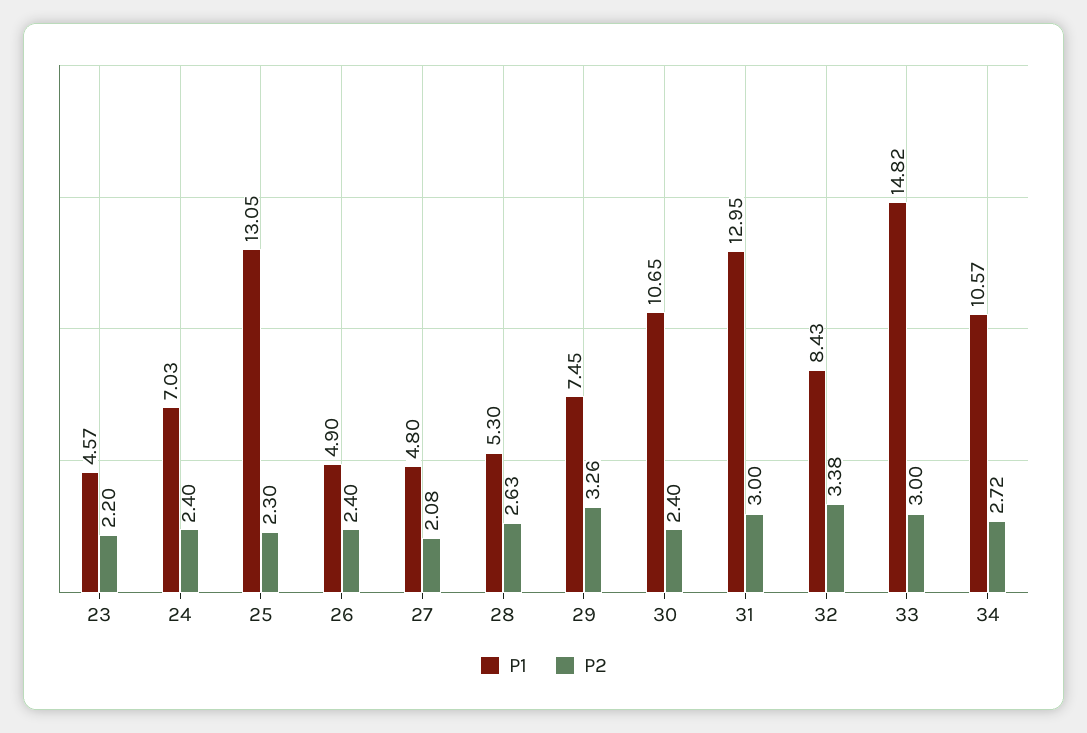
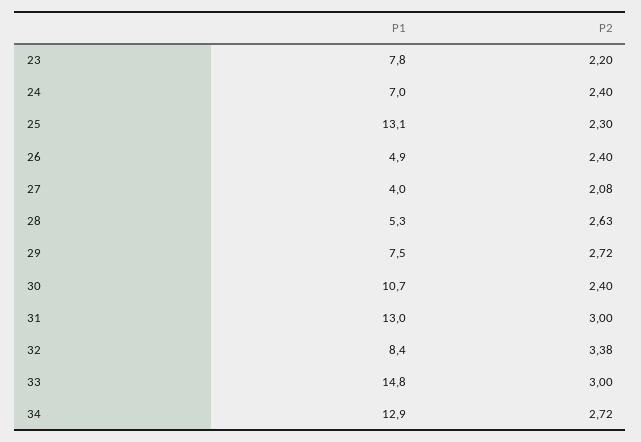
  {
    "P1": {
-     "23": 4.57,
+     "23": 7.8,
      "24": 7.03,
      "25": 13.05,
      "26": 4.9,
-     "27": 4.8,
+     "27": 4,
      "28": 5.3,
      "29": 7.45,
      "30": 10.65,
      "31": 12.95,
      "32": 8.43,
      "33": 14.82,
-     "34": 10.57
+     "34": 12.9
    },
    "P2": {
      "23": 2.2,
      "24": 2.4,
      "25": 2.3,
      "26": 2.4,
      "27": 2.08,
      "28": 2.63,
-     "29": 3.26,
+     "29": 2.72,
      "30": 2.4,
      "31": 3,
      "32": 3.38,
      "33": 3,
      "34": 2.72
    }
  }

